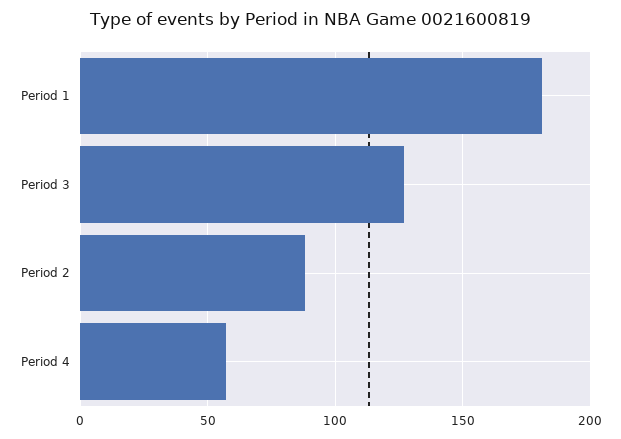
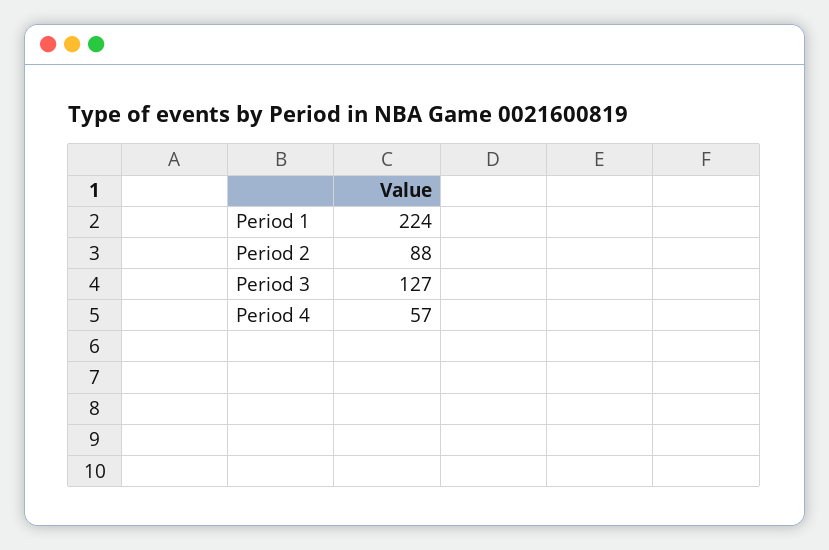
  {
-   "Period 1": 180,
+   "Period 1": 224,
    "Period 3": 127,
    "Period 2": 88,
    "Period 4": 57
  }

